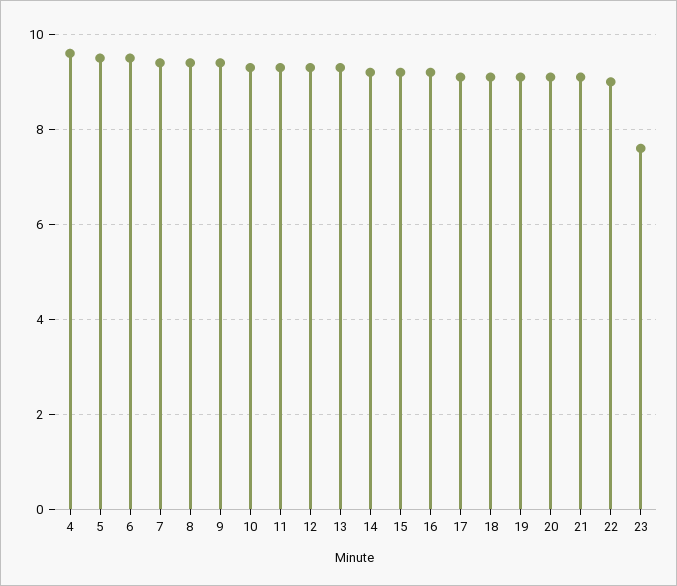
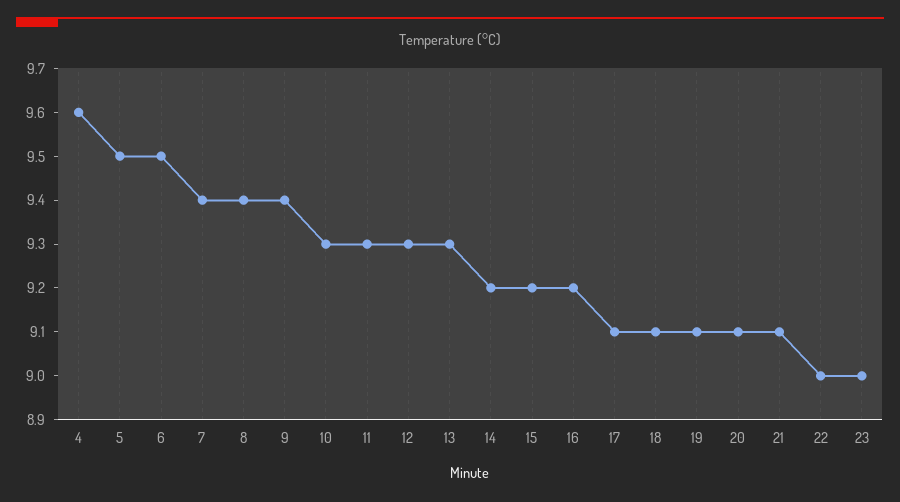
  {
    "4": 9.6,
    "5": 9.5,
    "6": 9.5,
    "7": 9.4,
    "8": 9.4,
    "9": 9.4,
    "10": 9.3,
    "11": 9.3,
    "12": 9.3,
    "13": 9.3,
    "14": 9.2,
    "15": 9.2,
    "16": 9.2,
    "17": 9.1,
    "18": 9.1,
    "19": 9.1,
    "20": 9.1,
    "21": 9.1,
    "22": 9,
-   "23": 7.5
+   "23": 9
  }

